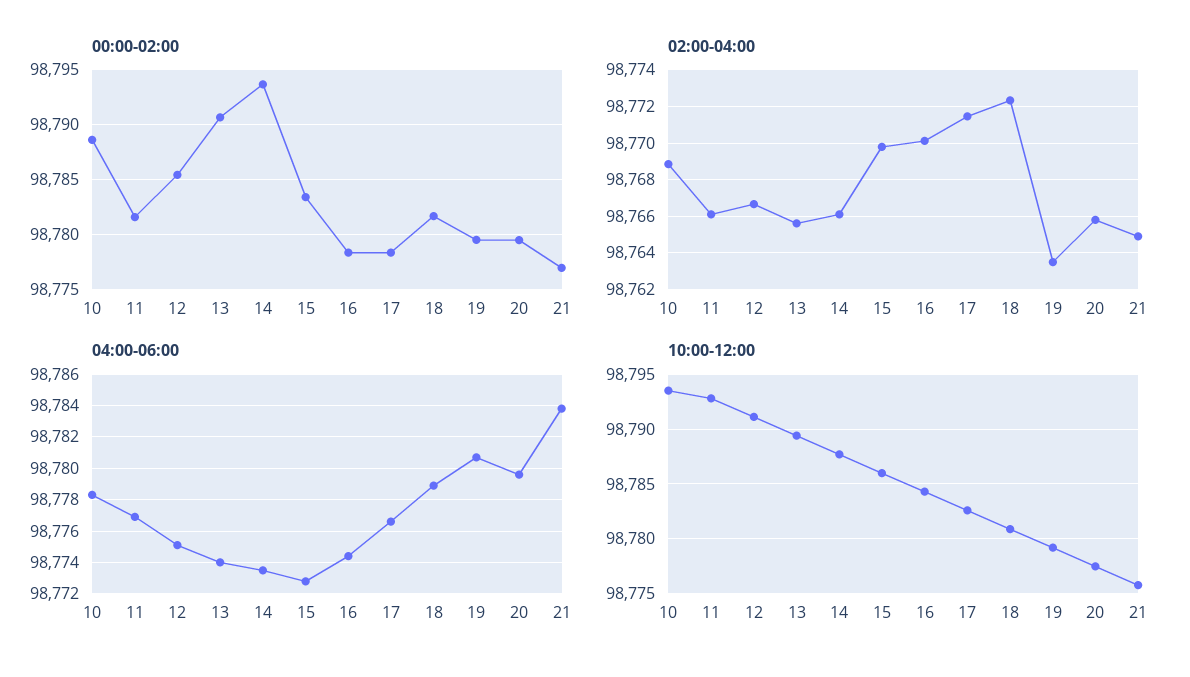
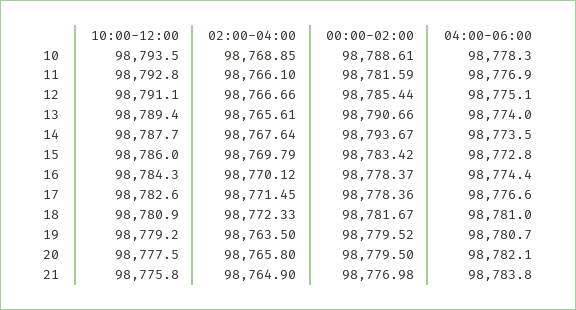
  {
    "00:00-02:00": {
      "10": 98788.61,
      "11": 98781.59,
      "12": 98785.44,
      "13": 98790.66,
      "14": 98793.67,
      "15": 98783.42,
      "16": 98778.37,
      "17": 98778.36,
      "18": 98781.67,
      "19": 98779.52,
      "20": 98779.5,
      "21": 98776.98
    },
    "02:00-04:00": {
      "10": 98768.85,
      "11": 98766.1,
      "12": 98766.66,
      "13": 98765.61,
-     "14": 98766,
+     "14": 98767.64,
      "15": 98769.79,
      "16": 98770.12,
      "17": 98771.45,
      "18": 98772.33,
      "19": 98763.5,
      "20": 98765.8,
      "21": 98764.9
    },
    "04:00-06:00": {
      "10": 98778.3,
      "11": 98776.9,
      "12": 98775.1,
      "13": 98774,
      "14": 98773.5,
      "15": 98772.8,
      "16": 98774.4,
      "17": 98776.6,
-     "18": 98779,
+     "18": 98781,
      "19": 98780.7,
-     "20": 98779.5,
+     "20": 98782.1,
      "21": 98783.8
    },
    "10:00-12:00": {
      "10": 98793.5,
      "11": 98792.8,
      "12": 98791.1,
      "13": 98789.4,
      "14": 98787.7,
      "15": 98786,
      "16": 98784.3,
      "17": 98782.6,
      "18": 98780.9,
      "19": 98779.2,
      "20": 98777.5,
      "21": 98775.8
    }
  }

